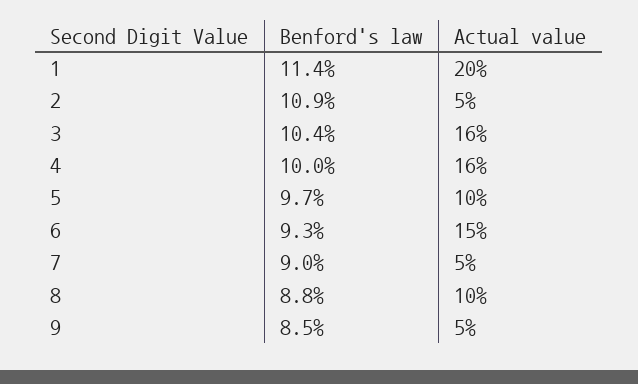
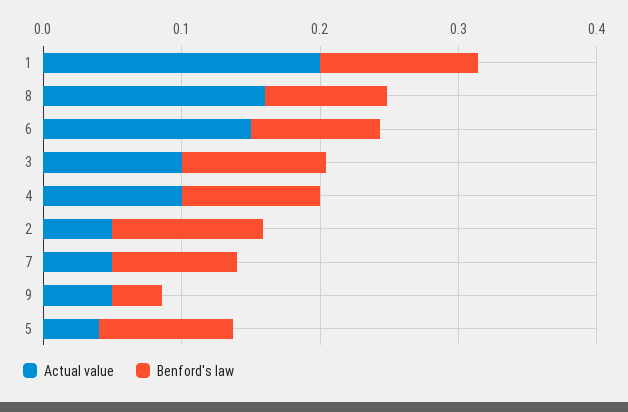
  {
    "Benford's law": {
      "1": 0.114,
      "2": 0.109,
      "3": 0.104,
      "4": 0.1,
      "5": 0.097,
      "6": 0.093,
      "7": 0.09,
      "8": 0.088,
-     "9": 0.085
+     "9": 0.04
    },
    "Actual value": {
      "1": 0.2,
      "2": 0.05,
-     "3": 0.16,
+     "3": 0.1,
-     "4": 0.16,
+     "4": 0.1,
-     "5": 0.1,
+     "5": 0.04,
      "6": 0.15,
      "7": 0.05,
-     "8": 0.1,
+     "8": 0.16,
      "9": 0.05
    }
  }

